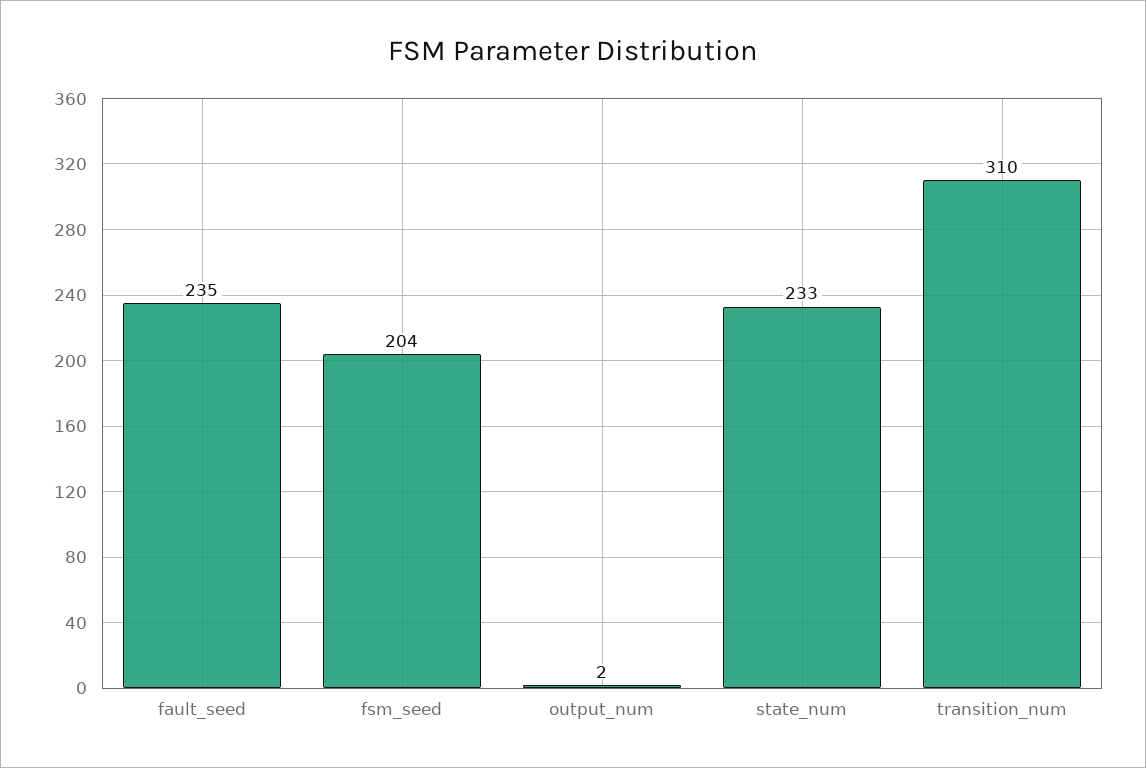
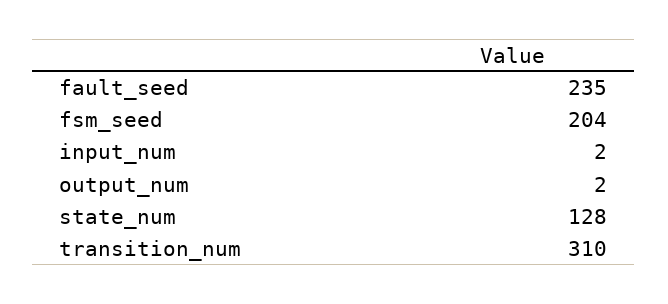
  {
    "fault_seed": 235,
    "fsm_seed": 204,
    "output_num": 2,
-   "state_num": 233,
+   "state_num": 128,
-   "transition_num": 310
+   "transition_num": 310,
+   "input_num": 2
  }

